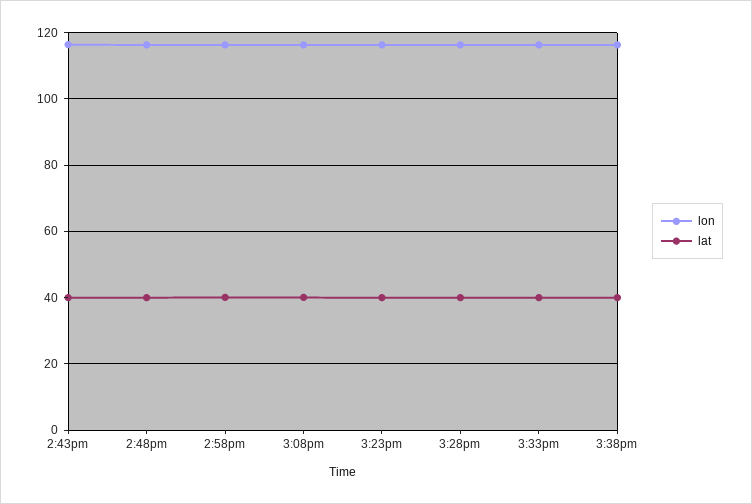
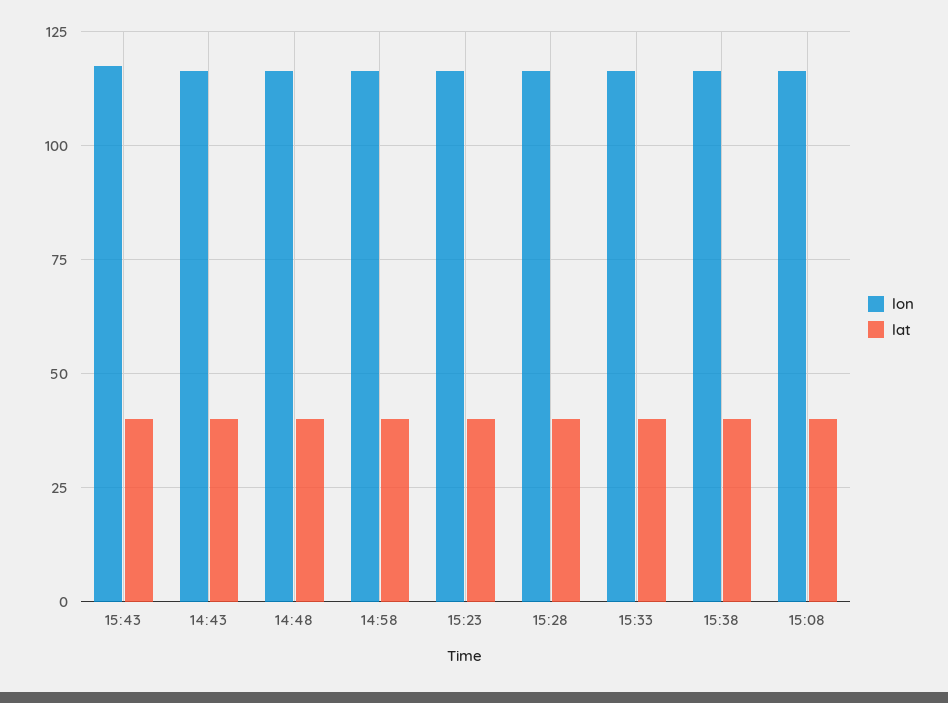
  {
    "lon": {
      "2:43pm": 116,
      "2:48pm": 116,
      "2:58pm": 116,
      "3:08pm": 116,
      "3:23pm": 116,
      "3:28pm": 116,
      "3:33pm": 116,
-     "3:38pm": 116
+     "3:38pm": 116,
+     "15:43": 117.5
    },
    "lat": {
      "2:43pm": 40,
      "2:48pm": 40,
      "2:58pm": 40,
      "3:08pm": 40,
      "3:23pm": 40,
      "3:28pm": 40,
      "3:33pm": 40,
-     "3:38pm": 40
+     "3:38pm": 40,
+     "15:43": 40
    }
  }

